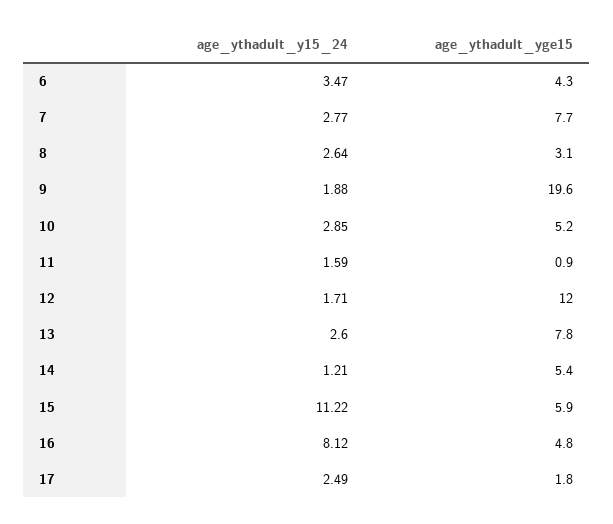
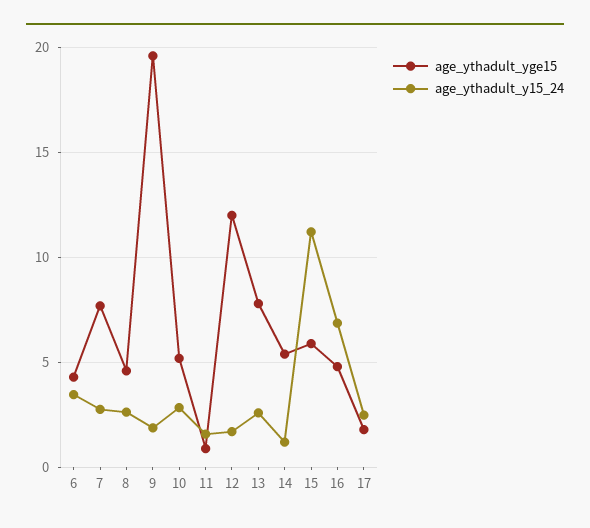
  {
    "age_ythadult_y15_24": {
      "6": 3.47,
      "7": 2.77,
      "8": 2.64,
      "9": 1.88,
      "10": 2.85,
      "11": 1.59,
      "12": 1.71,
      "13": 2.6,
      "14": 1.21,
      "15": 11.22,
-     "16": 8.12,
+     "16": 7,
      "17": 2.49
    },
    "age_ythadult_yge15": {
      "6": 4.3,
      "7": 7.7,
-     "8": 3.1,
+     "8": 4.5,
      "9": 19.6,
      "10": 5.2,
      "11": 0.9,
      "12": 12,
      "13": 7.8,
      "14": 5.4,
      "15": 5.9,
      "16": 4.8,
      "17": 1.8
    }
  }

